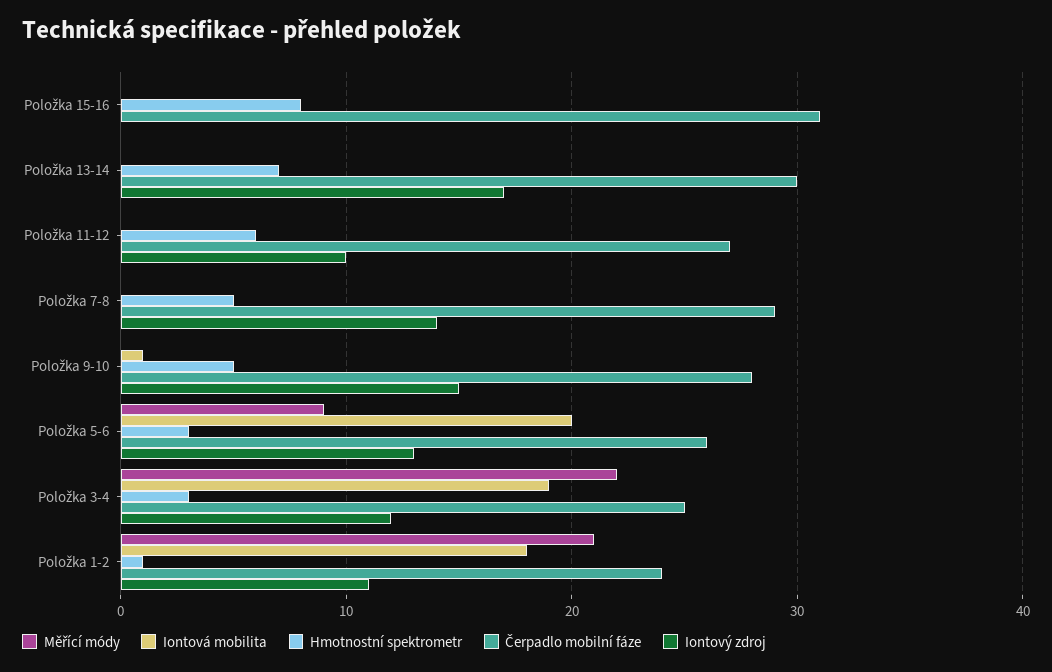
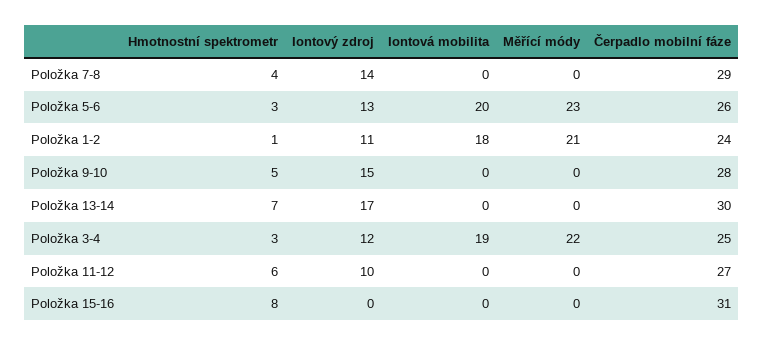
  {
    "Měřící módy": {
      "Položka 15-16": 0,
      "Položka 13-14": 0,
      "Položka 11-12": 0,
      "Položka 7-8": 0,
      "Položka 9-10": 0,
-     "Položka 5-6": 9,
+     "Položka 5-6": 23,
      "Položka 3-4": 22,
      "Položka 1-2": 21
    },
    "Iontová mobilita": {
      "Položka 15-16": 0,
      "Položka 13-14": 0,
      "Položka 11-12": 0,
      "Položka 7-8": 0,
-     "Položka 9-10": 1,
+     "Položka 9-10": 0,
      "Položka 5-6": 20,
      "Položka 3-4": 19,
      "Položka 1-2": 18
    },
    "Hmotnostní spektrometr": {
      "Položka 15-16": 8,
      "Položka 13-14": 7,
      "Položka 11-12": 6,
-     "Položka 7-8": 5,
+     "Položka 7-8": 4,
      "Položka 9-10": 5,
      "Položka 5-6": 3,
      "Položka 3-4": 3,
      "Položka 1-2": 1
    },
    "Čerpadlo mobilní fáze": {
      "Položka 15-16": 31,
      "Položka 13-14": 30,
      "Položka 11-12": 27,
      "Položka 7-8": 29,
      "Položka 9-10": 28,
      "Položka 5-6": 26,
      "Položka 3-4": 25,
      "Položka 1-2": 24
    },
    "Iontový zdroj": {
      "Položka 15-16": 0,
      "Položka 13-14": 17,
      "Položka 11-12": 10,
      "Položka 7-8": 14,
      "Položka 9-10": 15,
      "Položka 5-6": 13,
      "Položka 3-4": 12,
      "Položka 1-2": 11
    }
  }

